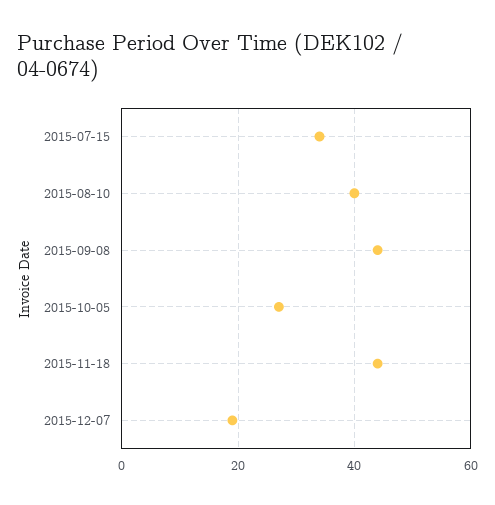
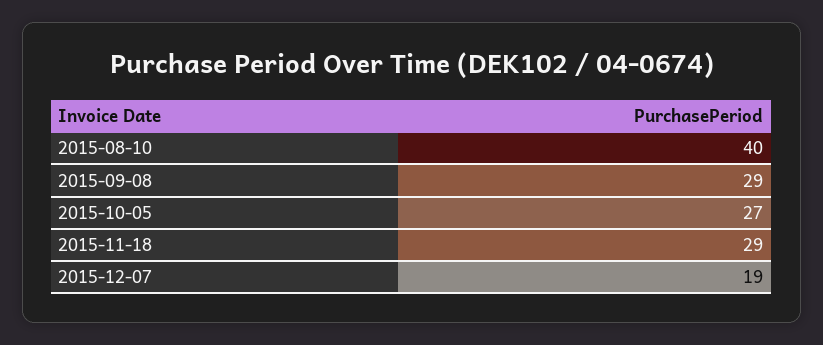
  {
-   "2015-07-15": 35,
    "2015-08-10": 40,
-   "2015-09-08": 45,
+   "2015-09-08": 29,
    "2015-10-05": 27,
-   "2015-11-18": 45,
+   "2015-11-18": 29,
    "2015-12-07": 19
  }

